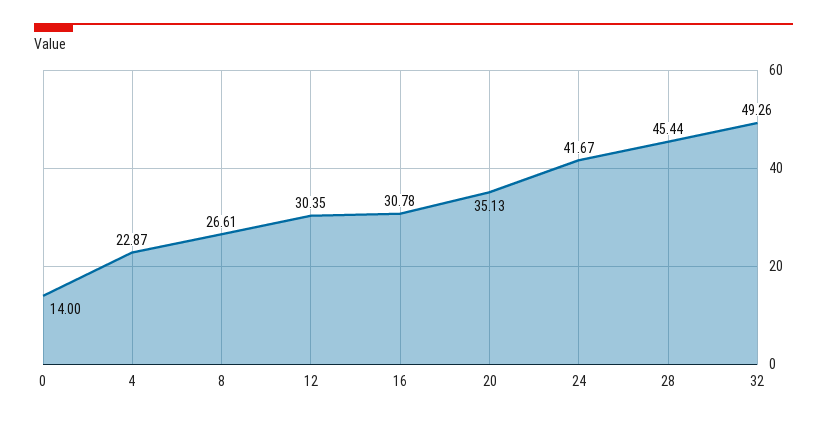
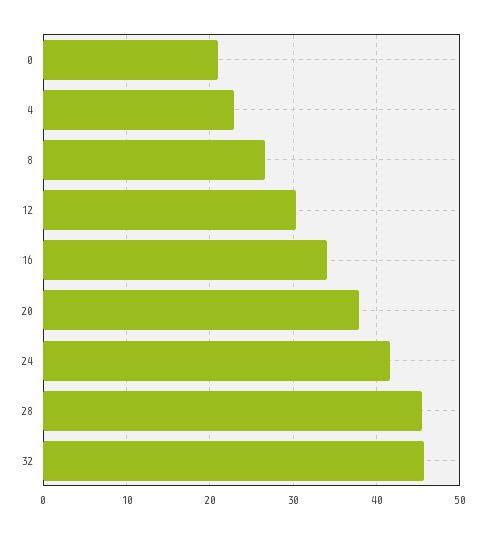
  {
-   "0": 14,
+   "0": 21,
    "4": 22.87,
    "8": 26.61,
    "12": 30.35,
-   "16": 30.78,
+   "16": 34,
-   "20": 35.13,
+   "20": 38,
    "24": 41.67,
    "28": 45.44,
-   "32": 49.26
+   "32": 46
  }

